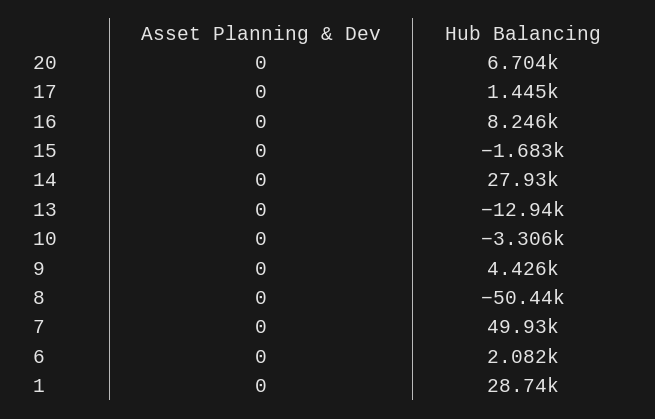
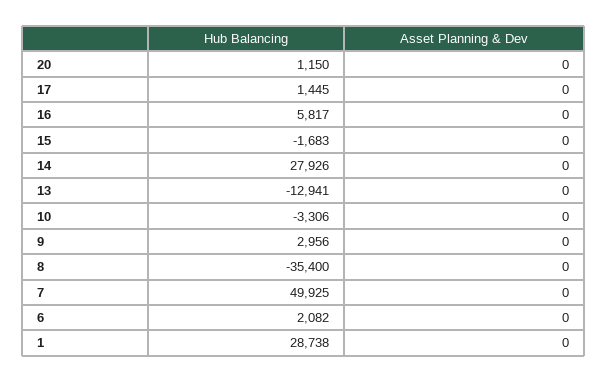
  {
    "Asset Planning & Dev": {
      "20": 0,
      "17": 0,
      "16": 0,
      "15": 0,
      "14": 0,
      "13": 0,
      "10": 0,
      "9": 0,
      "8": 0,
      "7": 0,
      "6": 0,
      "1": 0
    },
    "Hub Balancing": {
-     "20": 6704,
+     "20": 1150,
      "17": 1445,
-     "16": 8246,
+     "16": 5817,
      "15": -1683,
      "14": 27926,
      "13": -12941,
      "10": -3306,
-     "9": 4426,
+     "9": 2956,
-     "8": -50440,
+     "8": -35400,
      "7": 49925,
      "6": 2082,
      "1": 28738
    }
  }

